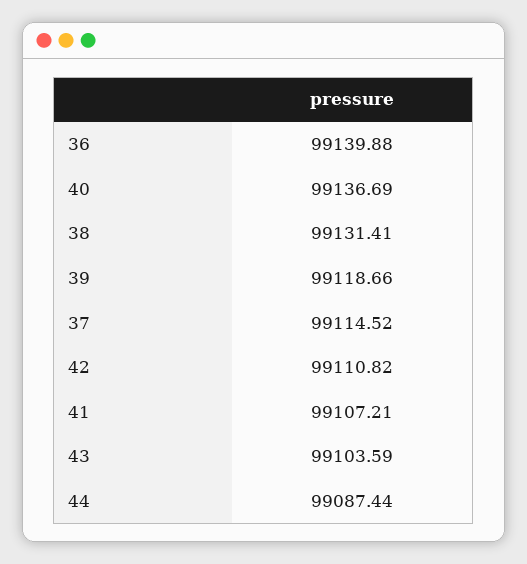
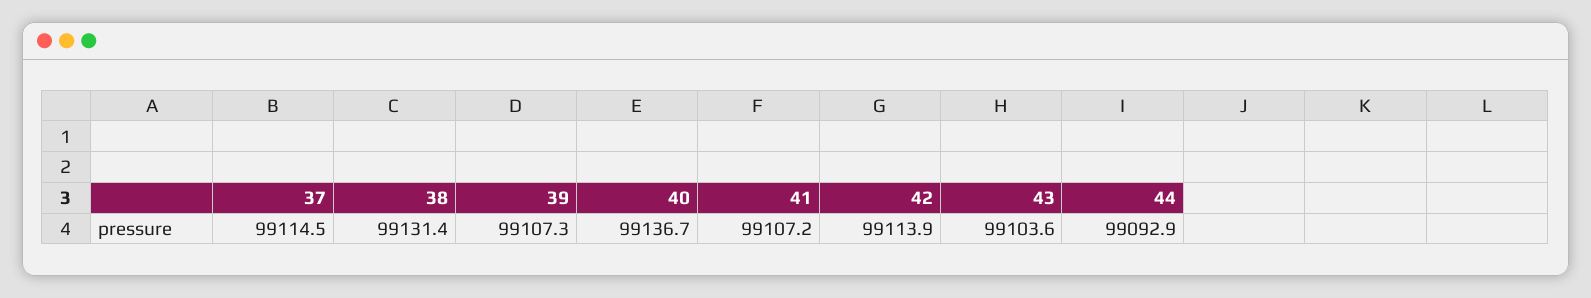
  {
-   "36": 99139.88,
    "40": 99136.69,
    "38": 99131.41,
-   "39": 99118.66,
+   "39": 99107.3,
    "37": 99114.52,
-   "42": 99110.82,
+   "42": 99113.9,
    "41": 99107.21,
    "43": 99103.59,
-   "44": 99087.44
+   "44": 99092.9
  }

